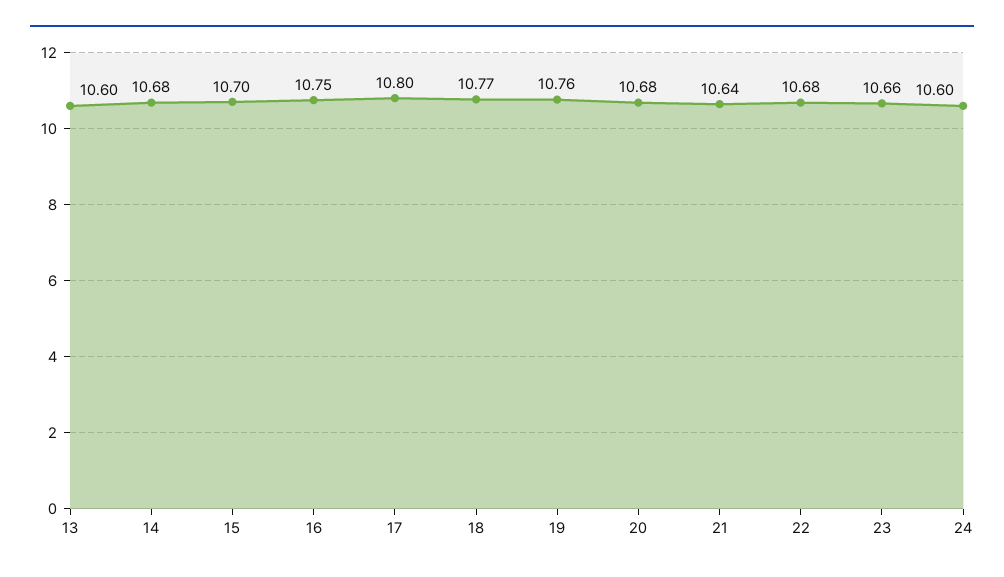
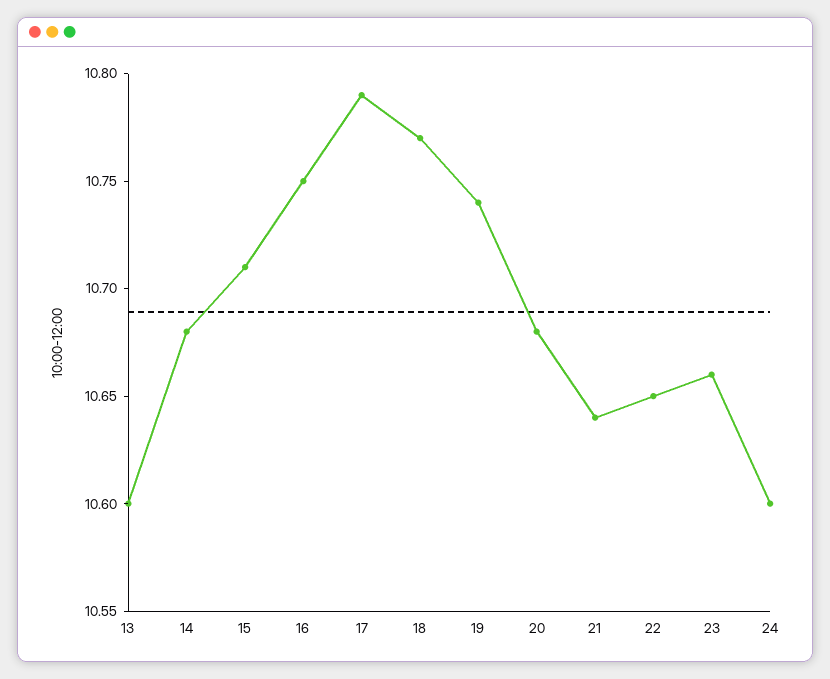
  {
    "13": 10.6,
    "14": 10.68,
-   "15": 10.7,
+   "15": 10.71,
    "16": 10.75,
-   "17": 10.8,
+   "17": 10.79,
    "18": 10.77,
-   "19": 10.76,
+   "19": 10.74,
    "20": 10.68,
    "21": 10.64,
-   "22": 10.68,
+   "22": 10.65,
    "23": 10.66,
    "24": 10.6
  }

